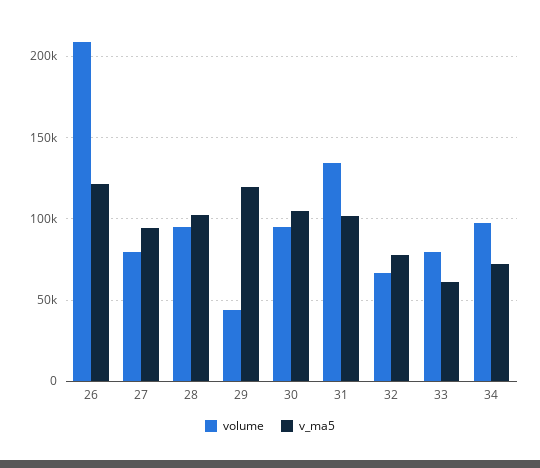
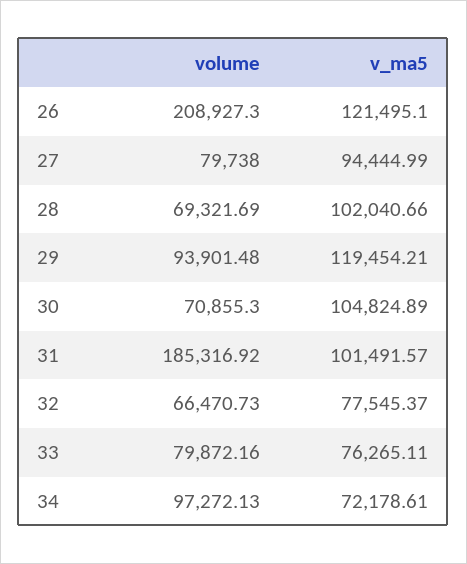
  {
    "volume": {
      "26": 208927.3,
      "27": 79738,
-     "28": 95000,
+     "28": 69321.69,
-     "29": 45000,
+     "29": 93901.48,
-     "30": 95000,
+     "30": 70855.3,
-     "31": 135000,
+     "31": 185316.92,
      "32": 66470.73,
      "33": 79872.16,
      "34": 97272.13
    },
    "v_ma5": {
      "26": 121495.1,
      "27": 94444.99,
      "28": 102040.66,
      "29": 119454.21,
      "30": 104824.89,
      "31": 101491.57,
      "32": 77545.37,
-     "33": 60000,
+     "33": 76265.11,
      "34": 72178.61
    }
  }

